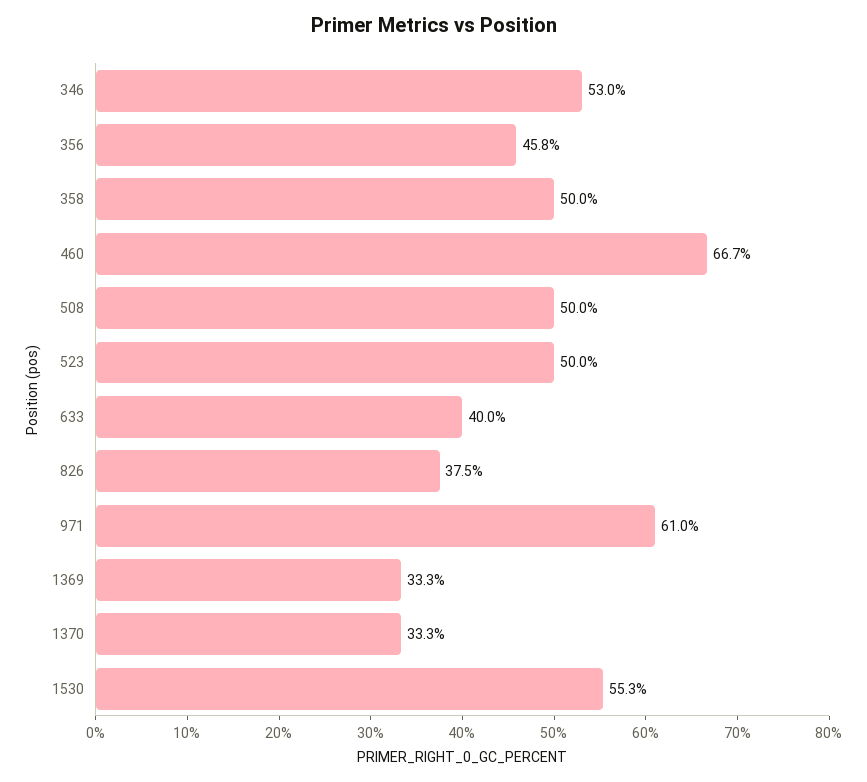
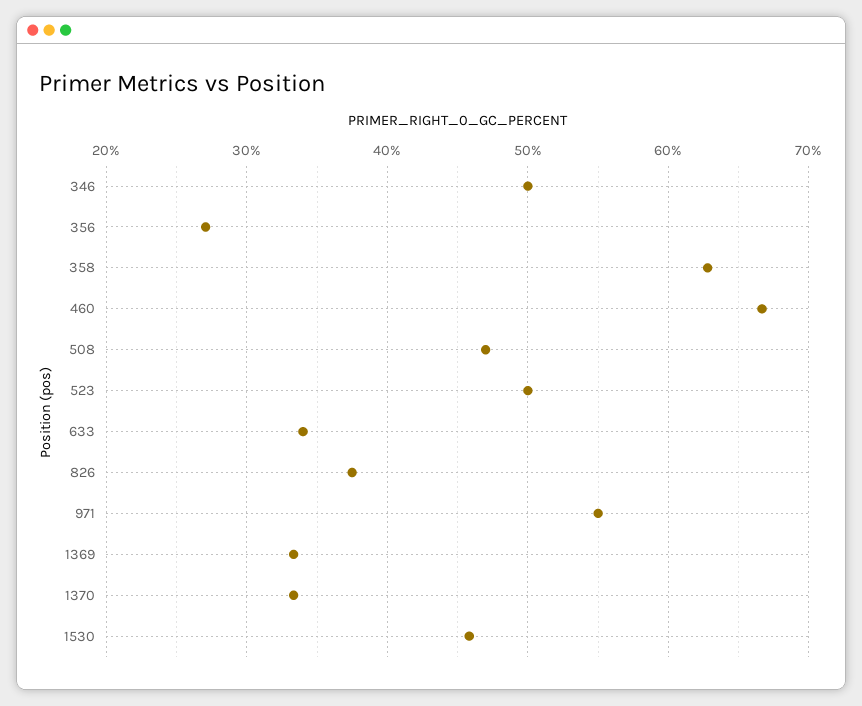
  {
-   "346": 53,
+   "346": 50,
-   "356": 45.8,
+   "356": 27,
-   "358": 50,
+   "358": 63,
    "460": 66.7,
-   "508": 50,
+   "508": 47,
    "523": 50,
-   "633": 40,
+   "633": 34,
    "826": 37.5,
-   "971": 61,
+   "971": 55,
    "1369": 33.3,
    "1370": 33.3,
-   "1530": 55.3
+   "1530": 46
  }

